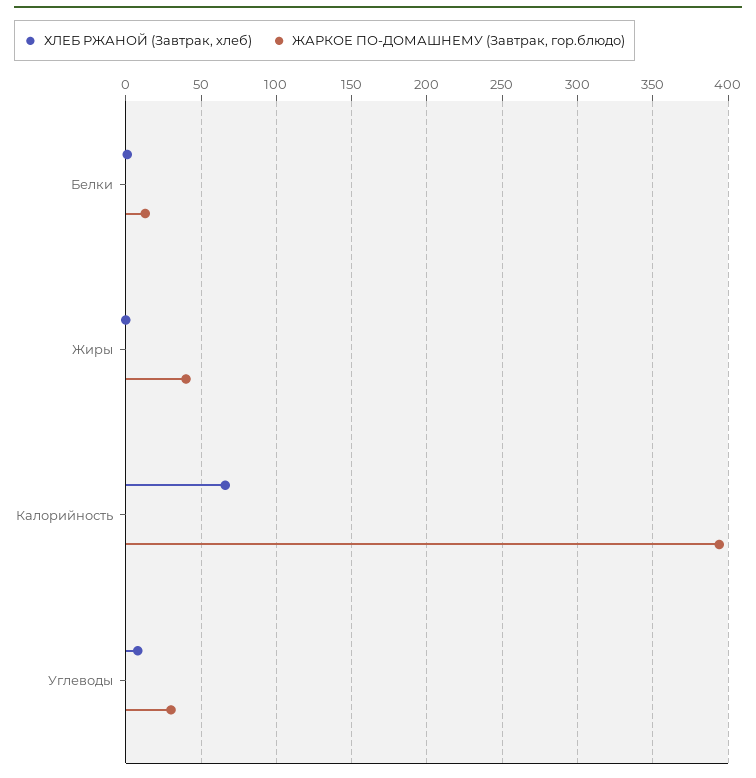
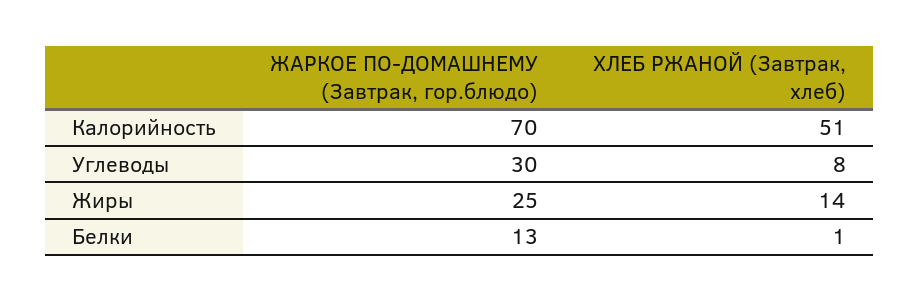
  {
    "ХЛЕБ РЖАНОЙ (Завтрак, хлеб)": {
      "Белки": 1,
-     "Жиры": 0,
+     "Жиры": 14,
-     "Калорийность": 65,
+     "Калорийность": 51,
      "Углеводы": 8
    },
    "ЖАРКОЕ ПО-ДОМАШНЕМУ (Завтрак, гор.блюдо)": {
      "Белки": 13,
-     "Жиры": 40,
+     "Жиры": 25,
-     "Калорийность": 395,
+     "Калорийность": 70,
      "Углеводы": 30
    }
  }

